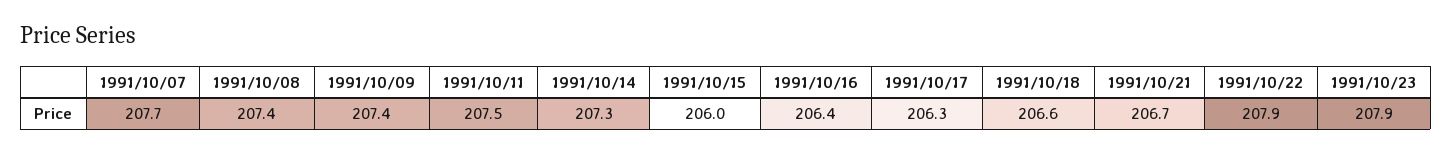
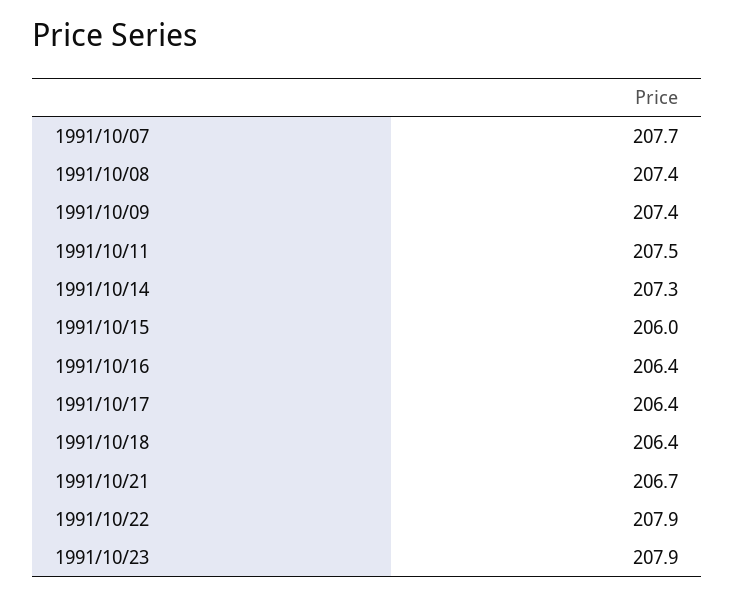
  {
    "1991/10/07": 207.7,
    "1991/10/08": 207.4,
    "1991/10/09": 207.4,
    "1991/10/11": 207.5,
    "1991/10/14": 207.3,
    "1991/10/15": 206,
    "1991/10/16": 206.4,
-   "1991/10/17": 206.3,
+   "1991/10/17": 206.4,
-   "1991/10/18": 206.6,
+   "1991/10/18": 206.4,
    "1991/10/21": 206.7,
    "1991/10/22": 207.9,
    "1991/10/23": 207.9
  }

